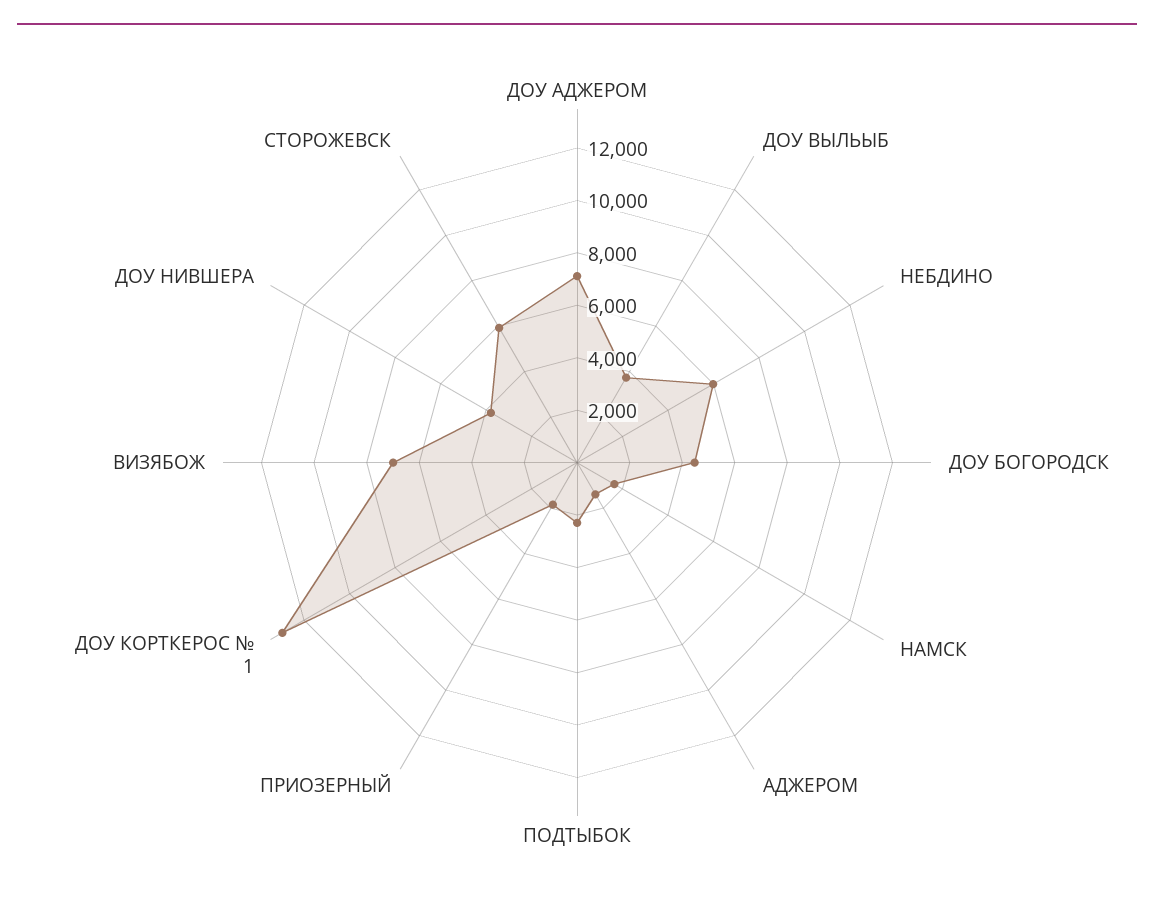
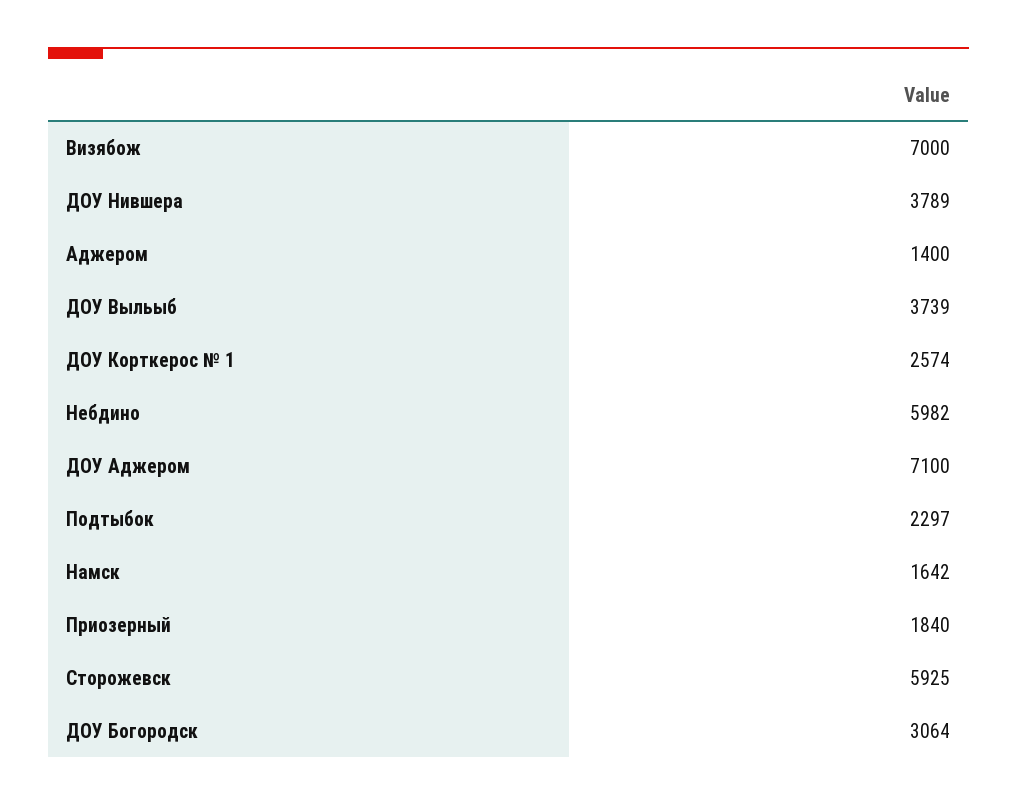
  {
    "ДОУ АДЖЕРОМ": 7100,
    "ДОУ ВЫЛЬЫБ": 3739,
    "НЕБДИНО": 5982,
-   "ДОУ БОГОРОДСК": 4500,
+   "ДОУ БОГОРОДСК": 3064,
    "НАМСК": 1642,
    "АДЖЕРОМ": 1400,
    "ПОДТЫБОК": 2297,
    "ПРИОЗЕРНЫЙ": 1840,
-   "ДОУ КОРТКЕРОС № 1": 13000,
+   "ДОУ КОРТКЕРОС № 1": 2574,
    "ВИЗЯБОЖ": 7000,
    "ДОУ НИВШЕРА": 3789,
    "СТОРОЖЕВСК": 5925
  }

